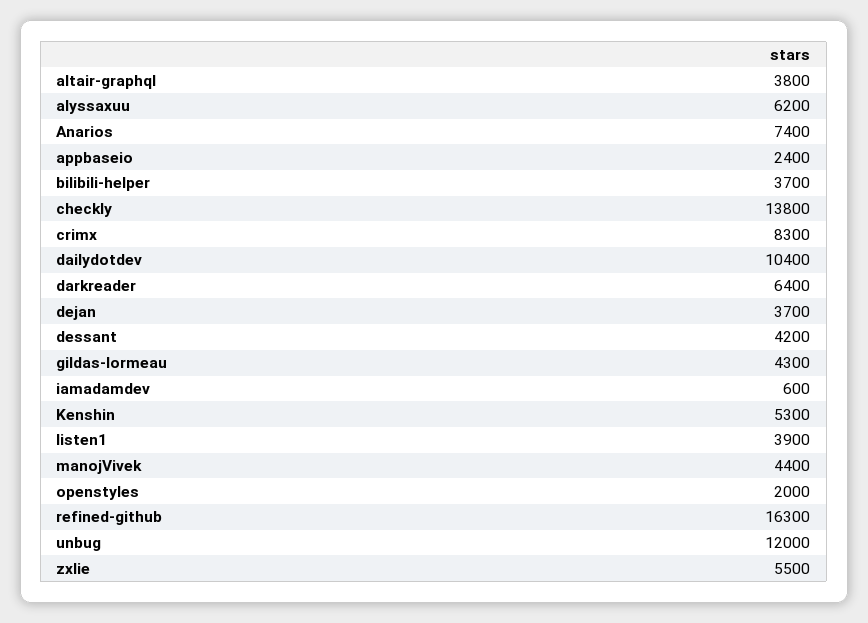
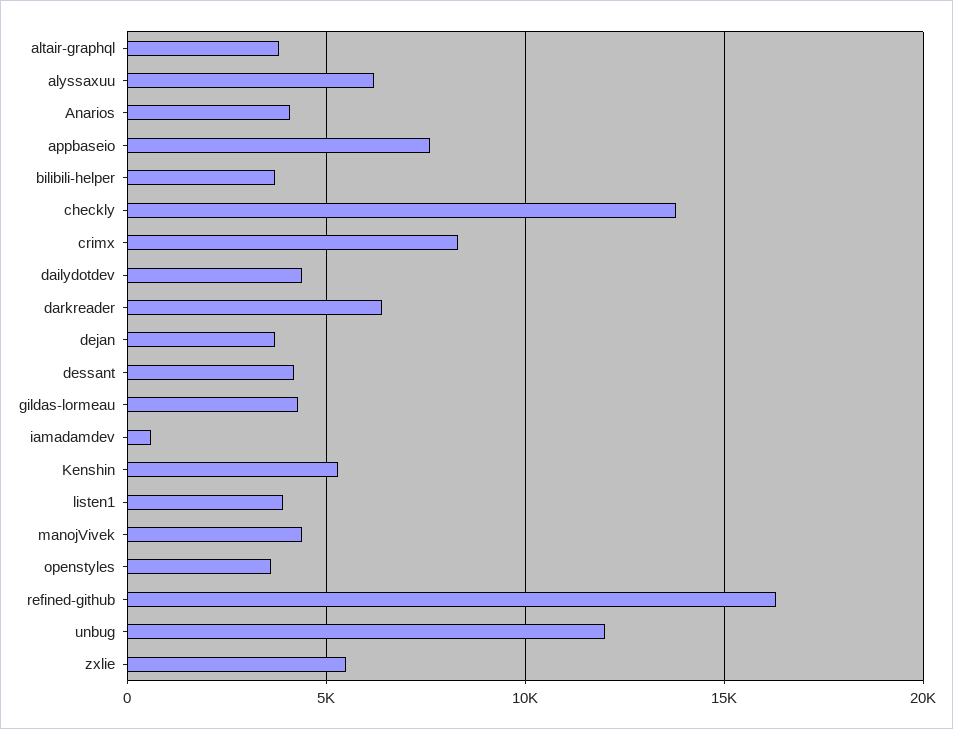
  {
    "altair-graphql": 3800,
    "alyssaxuu": 6200,
-   "Anarios": 7400,
+   "Anarios": 4000,
-   "appbaseio": 2400,
+   "appbaseio": 7500,
    "bilibili-helper": 3700,
    "checkly": 13800,
    "crimx": 8300,
-   "dailydotdev": 10400,
+   "dailydotdev": 4500,
    "darkreader": 6400,
    "dejan": 3700,
    "dessant": 4200,
    "gildas-lormeau": 4300,
    "iamadamdev": 600,
    "Kenshin": 5300,
    "listen1": 3900,
    "manojVivek": 4400,
-   "openstyles": 2000,
+   "openstyles": 3500,
    "refined-github": 16300,
    "unbug": 12000,
    "zxlie": 5500
  }

